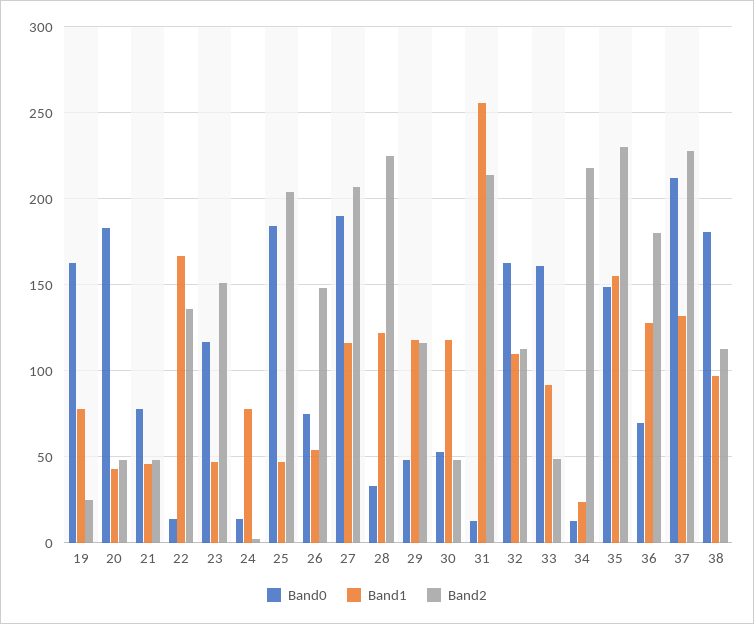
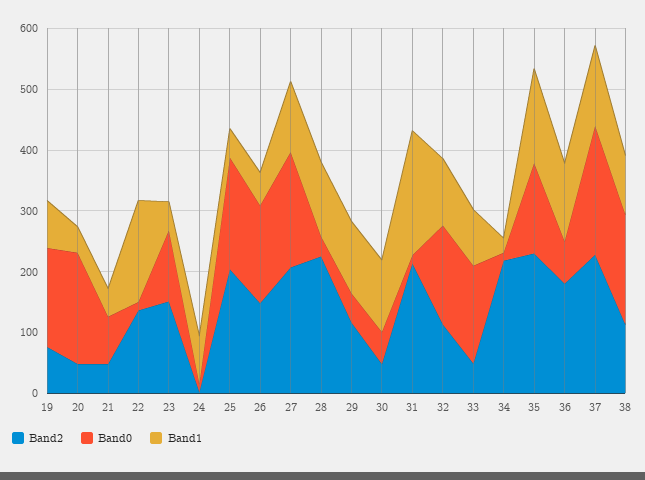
  {
    "Band0": {
      "19": 165,
      "20": 185,
      "21": 80,
      "22": 15,
      "23": 115,
      "24": 15,
      "25": 185,
-     "26": 75,
+     "26": 160,
      "27": 190,
      "28": 35,
      "29": 50,
      "30": 55,
      "31": 15,
      "32": 165,
      "33": 160,
      "34": 15,
      "35": 150,
      "36": 70,
      "37": 210,
      "38": 180
    },
    "Band1": {
      "19": 80,
      "20": 45,
      "21": 45,
      "22": 165,
      "23": 45,
      "24": 80,
      "25": 45,
      "26": 55,
      "27": 115,
      "28": 120,
      "29": 120,
      "30": 120,
-     "31": 255,
+     "31": 200,
      "32": 110,
      "33": 90,
      "34": 25,
      "35": 155,
      "36": 130,
      "37": 130,
      "38": 95
    },
    "Band2": {
-     "19": 25,
+     "19": 80,
      "20": 50,
      "21": 50,
      "22": 135,
      "23": 150,
      "24": 0,
      "25": 205,
      "26": 150,
      "27": 205,
      "28": 225,
      "29": 115,
      "30": 50,
      "31": 215,
      "32": 115,
      "33": 50,
      "34": 220,
      "35": 230,
      "36": 180,
      "37": 230,
      "38": 115
    }
  }

